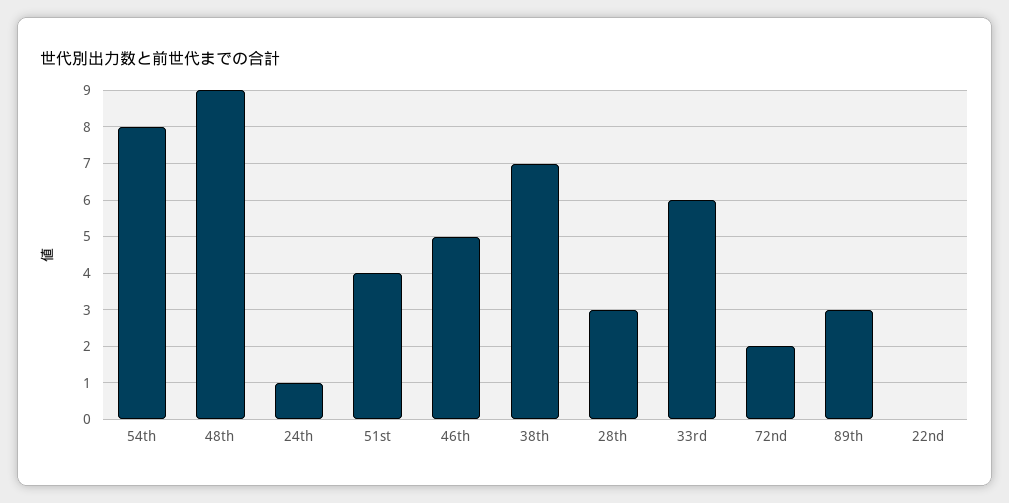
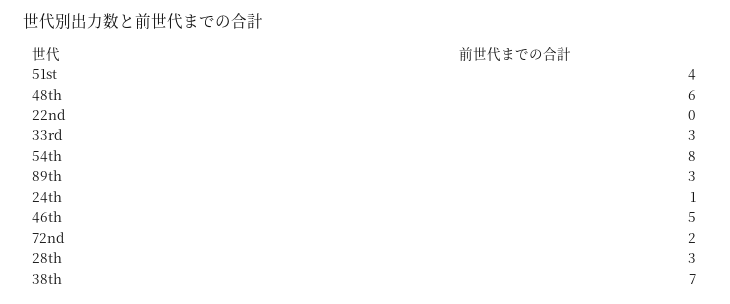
  {
    "54th": 8,
-   "48th": 9,
+   "48th": 6,
    "24th": 1,
    "51st": 4,
    "46th": 5,
    "38th": 7,
    "28th": 3,
-   "33rd": 6,
+   "33rd": 3,
    "72nd": 2,
    "89th": 3,
    "22nd": 0
  }

